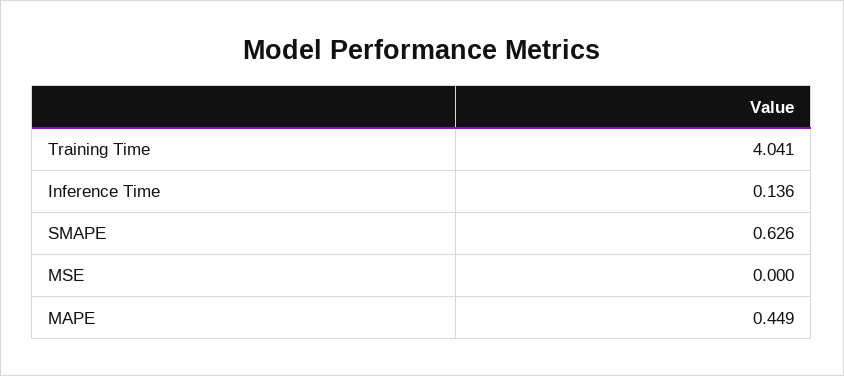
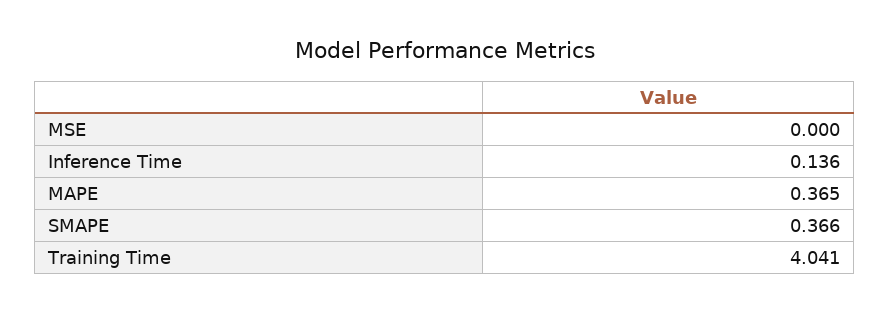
  {
    "Training Time": 4.041,
    "Inference Time": 0.136,
-   "SMAPE": 0.626,
+   "SMAPE": 0.366,
    "MSE": 0,
-   "MAPE": 0.449
+   "MAPE": 0.365
  }

